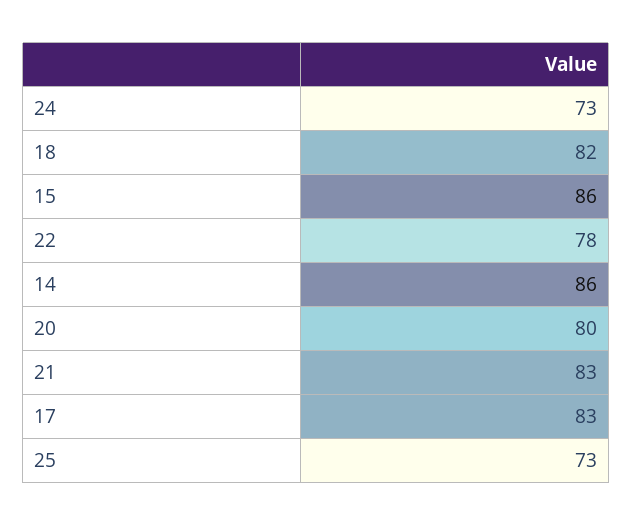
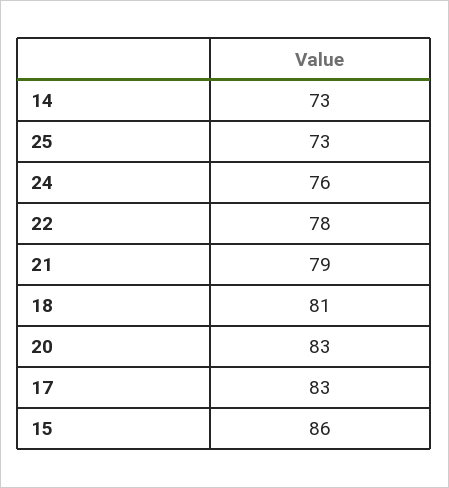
  {
-   "24": 73,
+   "24": 76,
-   "18": 82,
+   "18": 81,
    "15": 86,
    "22": 78,
-   "14": 86,
+   "14": 73,
-   "20": 80,
+   "20": 83,
-   "21": 83,
+   "21": 79,
    "17": 83,
    "25": 73
  }

